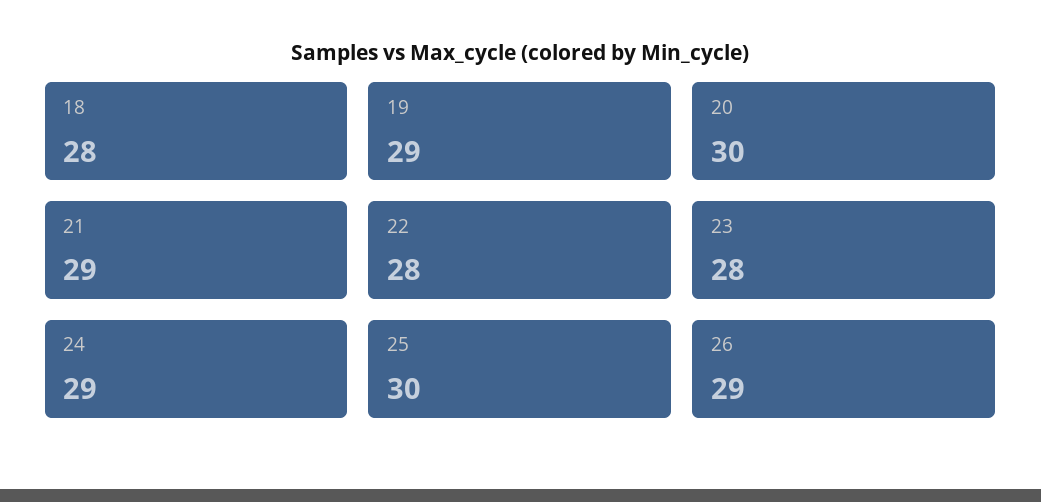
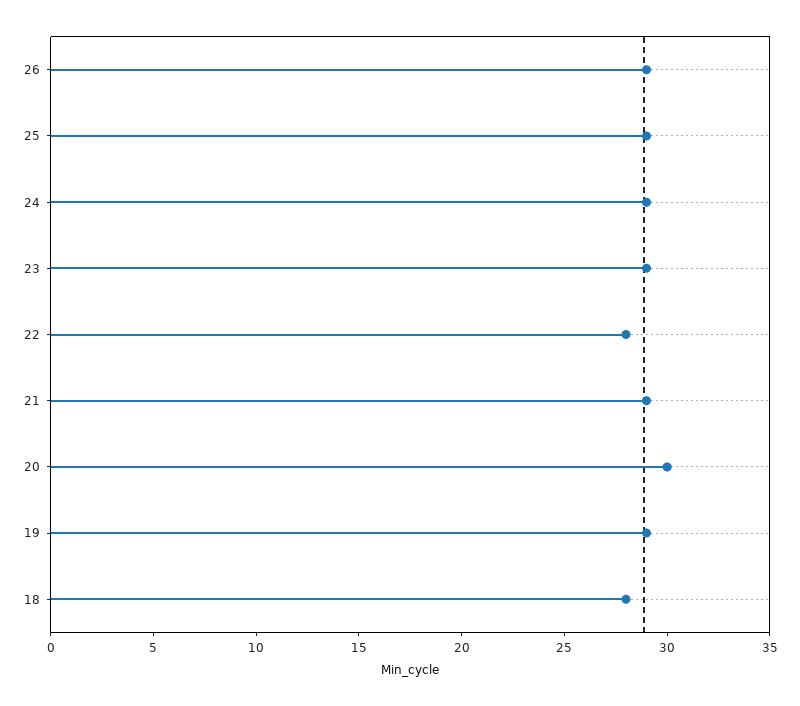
  {
    "18": 28,
    "19": 29,
    "20": 30,
    "21": 29,
    "22": 28,
-   "23": 28,
+   "23": 29,
    "24": 29,
-   "25": 30,
+   "25": 29,
    "26": 29
  }

